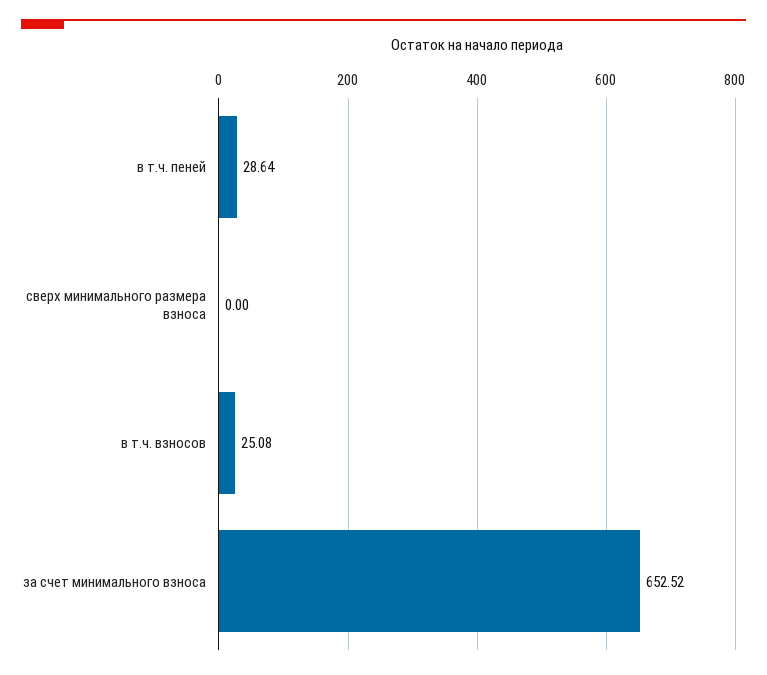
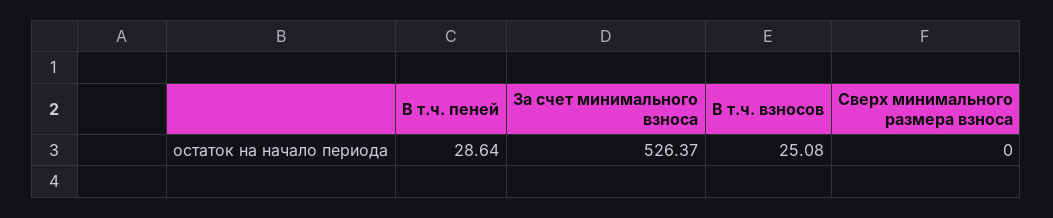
  {
    "в т.ч. пеней": 28.64,
    "сверх минимального размера взноса": 0,
    "в т.ч. взносов": 25.08,
-   "за счет минимального взноса": 652.52
+   "за счет минимального взноса": 526.37
  }

